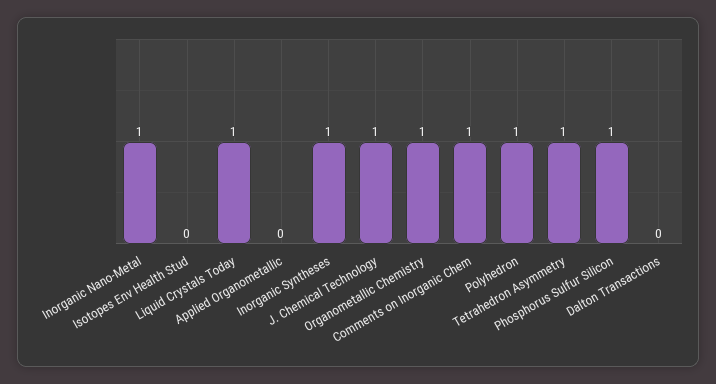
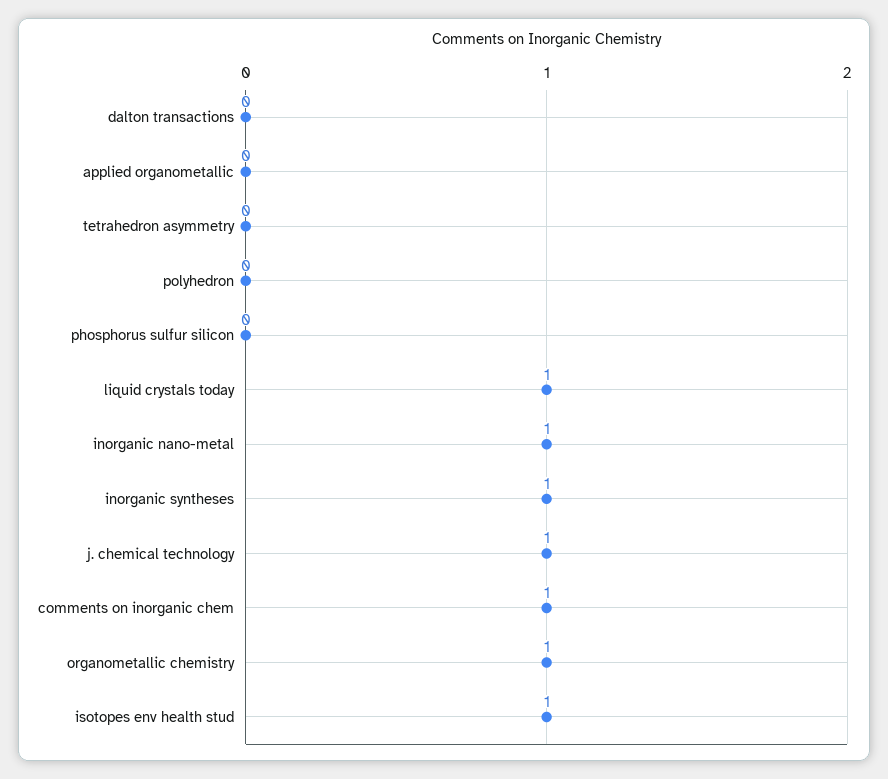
  {
    "Inorganic Nano-Metal": 1,
-   "Isotopes Env Health Stud": 0,
+   "Isotopes Env Health Stud": 1,
    "Liquid Crystals Today": 1,
    "Applied Organometallic": 0,
    "Inorganic Syntheses": 1,
    "J. Chemical Technology": 1,
    "Organometallic Chemistry": 1,
    "Comments on Inorganic Chem": 1,
-   "Polyhedron": 1,
+   "Polyhedron": 0,
-   "Tetrahedron Asymmetry": 1,
+   "Tetrahedron Asymmetry": 0,
-   "Phosphorus Sulfur Silicon": 1,
+   "Phosphorus Sulfur Silicon": 0,
    "Dalton Transactions": 0
  }

